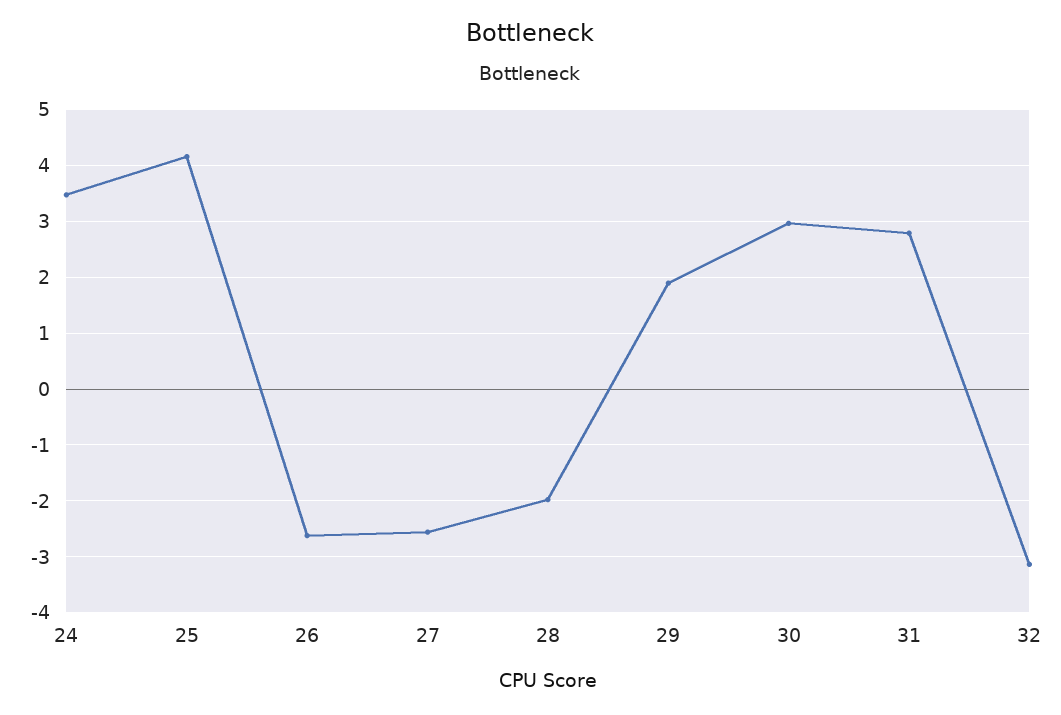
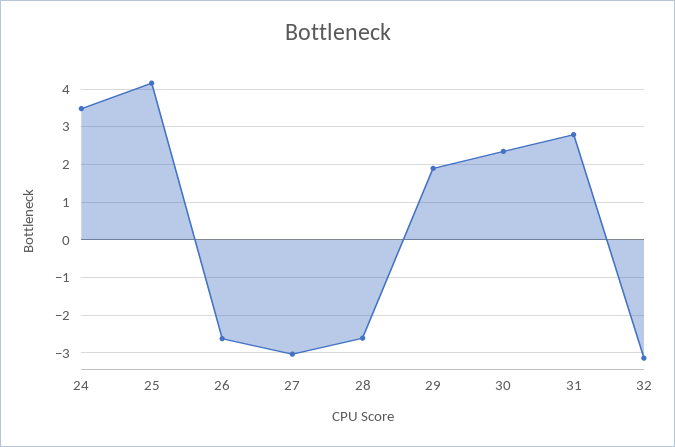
  {
    "24": 3.4,
    "25": 4.2,
    "26": -2.6,
-   "27": -2.6,
+   "27": -3,
-   "28": -2,
+   "28": -2.6,
    "29": 1.8,
-   "30": 3,
+   "30": 2.4,
    "31": 2.8,
    "32": -3.2
  }

